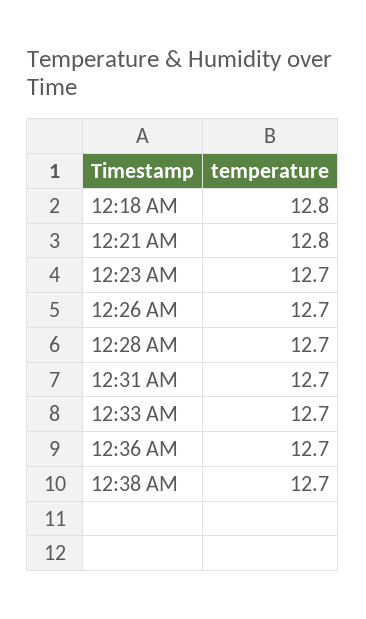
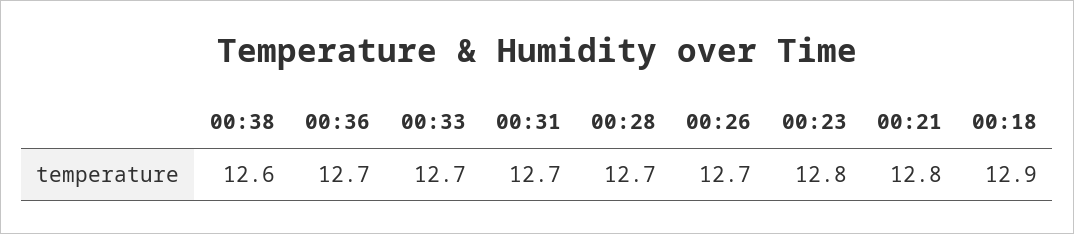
  {
-   "12:18 AM": 12.8,
+   "12:18 AM": 12.9,
    "12:21 AM": 12.8,
-   "12:23 AM": 12.7,
+   "12:23 AM": 12.8,
    "12:26 AM": 12.7,
    "12:28 AM": 12.7,
    "12:31 AM": 12.7,
    "12:33 AM": 12.7,
    "12:36 AM": 12.7,
-   "12:38 AM": 12.7
+   "12:38 AM": 12.6
  }

